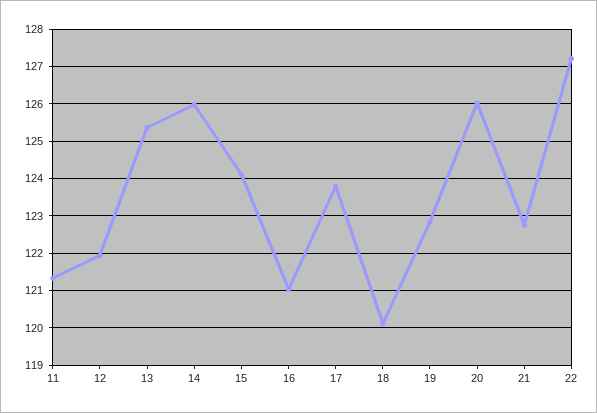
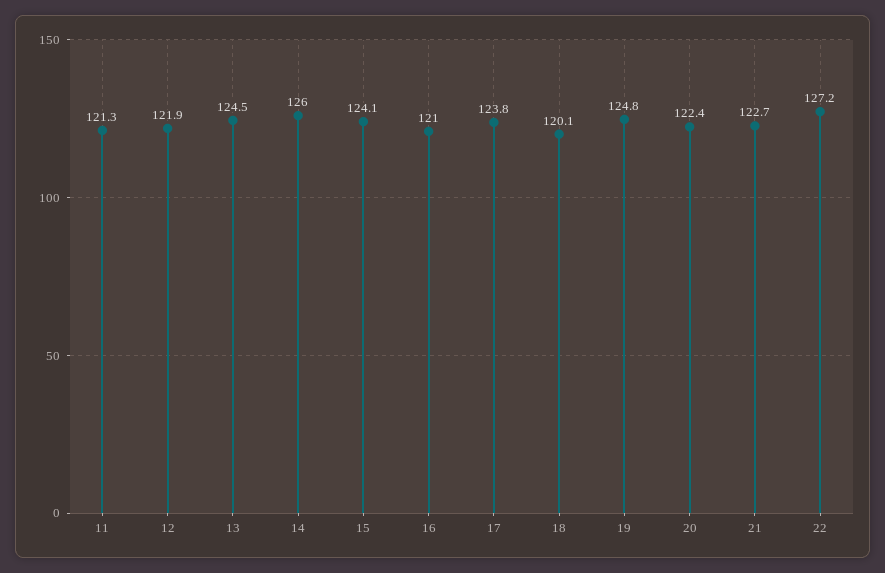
  {
    "11": 121.3,
    "12": 121.9,
-   "13": 125.4,
+   "13": 124.5,
    "14": 126,
    "15": 124.1,
    "16": 121,
    "17": 123.8,
    "18": 120.1,
-   "19": 122.8,
+   "19": 124.8,
-   "20": 126,
+   "20": 122.4,
    "21": 122.7,
    "22": 127.2
  }

